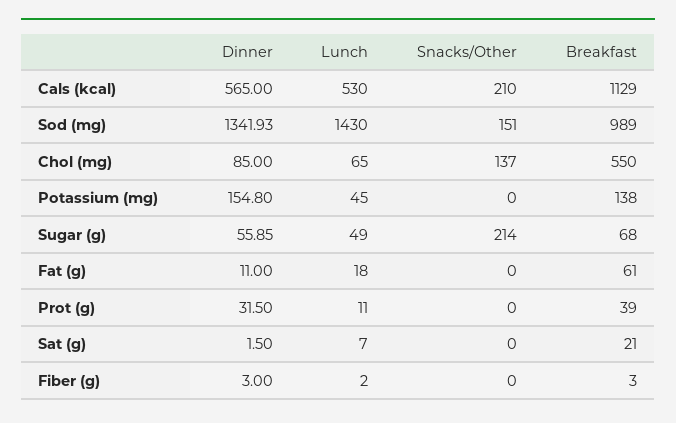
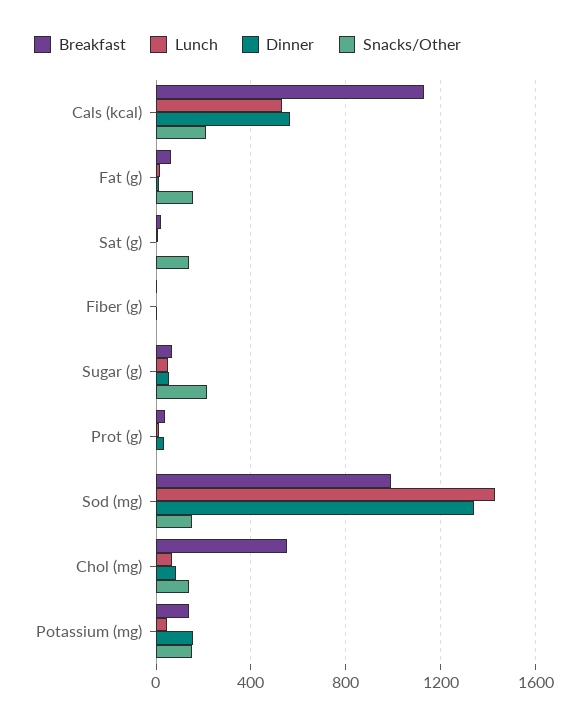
  {
    "Dinner": {
      "Cals (kcal)": 565,
      "Sod (mg)": 1341.93,
      "Chol (mg)": 85,
      "Potassium (mg)": 154.8,
      "Sugar (g)": 55.85,
      "Fat (g)": 11,
      "Prot (g)": 31.5,
      "Sat (g)": 1.5,
      "Fiber (g)": 3
    },
    "Lunch": {
      "Cals (kcal)": 530,
      "Sod (mg)": 1430,
      "Chol (mg)": 65,
      "Potassium (mg)": 45,
      "Sugar (g)": 49,
      "Fat (g)": 18,
      "Prot (g)": 11,
      "Sat (g)": 7,
      "Fiber (g)": 2
    },
    "Snacks/Other": {
      "Cals (kcal)": 210,
      "Sod (mg)": 151,
      "Chol (mg)": 137,
-     "Potassium (mg)": 0,
+     "Potassium (mg)": 150,
      "Sugar (g)": 214,
-     "Fat (g)": 0,
+     "Fat (g)": 150,
      "Prot (g)": 0,
-     "Sat (g)": 0,
+     "Sat (g)": 150,
      "Fiber (g)": 0
    },
    "Breakfast": {
      "Cals (kcal)": 1129,
      "Sod (mg)": 989,
      "Chol (mg)": 550,
      "Potassium (mg)": 138,
      "Sugar (g)": 68,
      "Fat (g)": 61,
      "Prot (g)": 39,
      "Sat (g)": 21,
      "Fiber (g)": 3
    }
  }

